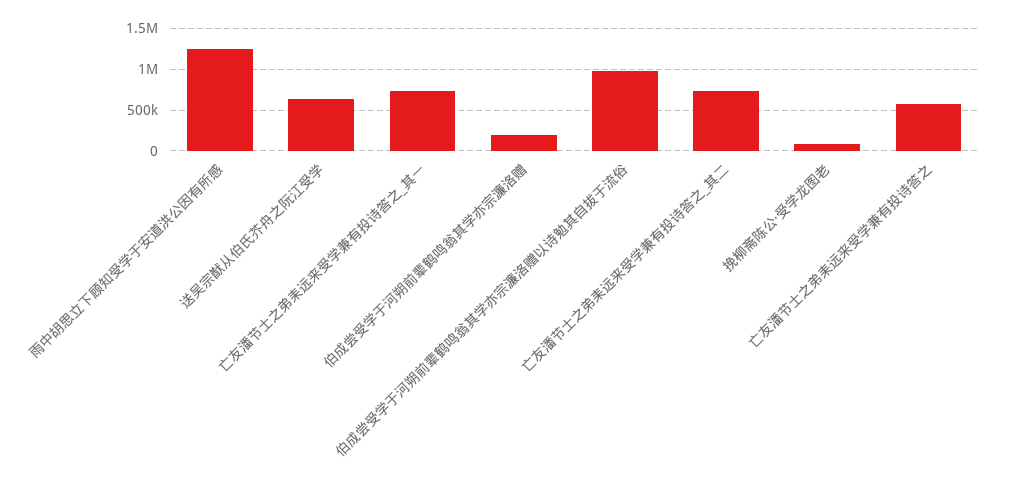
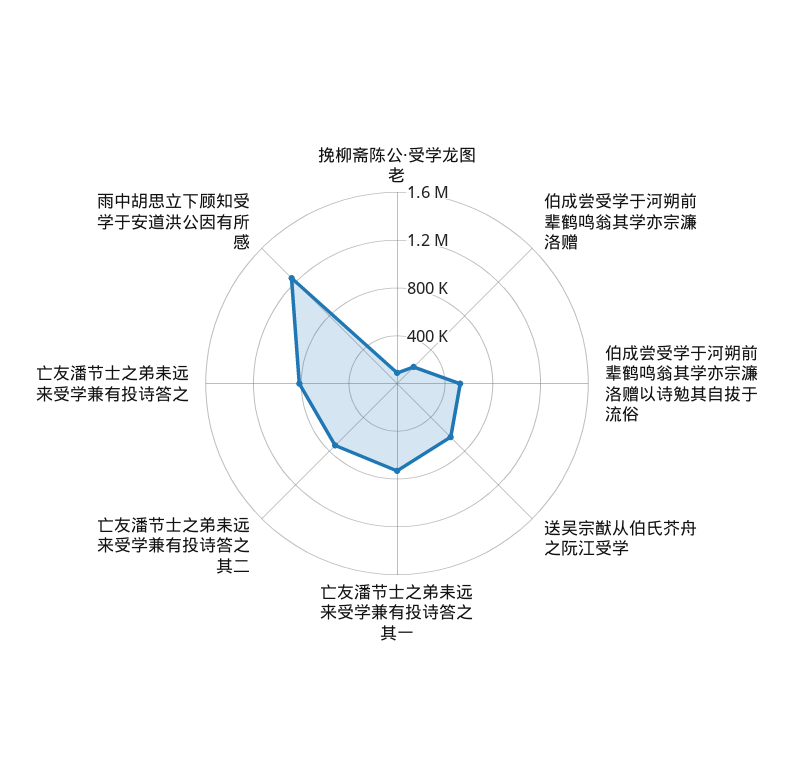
  {
    "雨中胡思立下顾知受学于安道洪公因有所感": 1200000,
    "送吴宗猷从伯氏芥舟之阮江受学": 600000,
    "亡友潘节士之弟耒远来受学兼有投诗答之_其一": 700000,
    "伯成尝受学于河朔前辈鹤鸣翁其学亦宗濂洛赠": 200000,
-   "伯成尝受学于河朔前辈鹤鸣翁其学亦宗濂洛赠以诗勉其自拔于流俗": 1000000,
+   "伯成尝受学于河朔前辈鹤鸣翁其学亦宗濂洛赠以诗勉其自拔于流俗": 500000,
    "亡友潘节士之弟耒远来受学兼有投诗答之_其二": 700000,
    "挽柳斋陈公·受学龙图老": 100000,
-   "亡友潘节士之弟耒远来受学兼有投诗答之": 600000
+   "亡友潘节士之弟耒远来受学兼有投诗答之": 800000
  }

